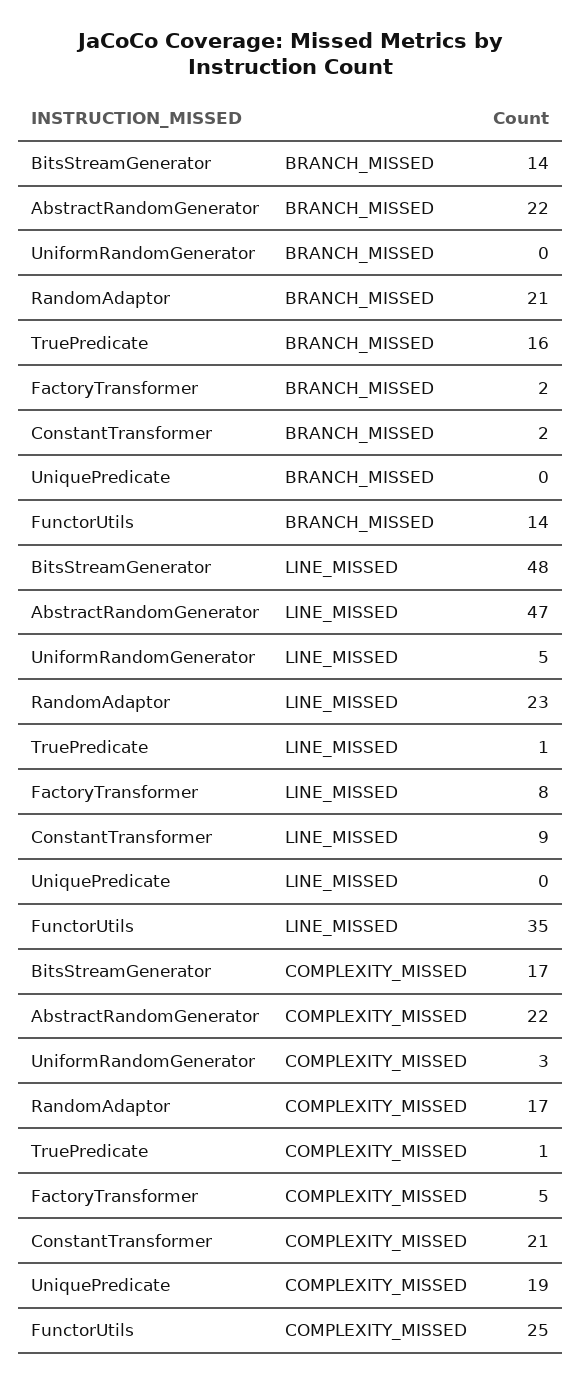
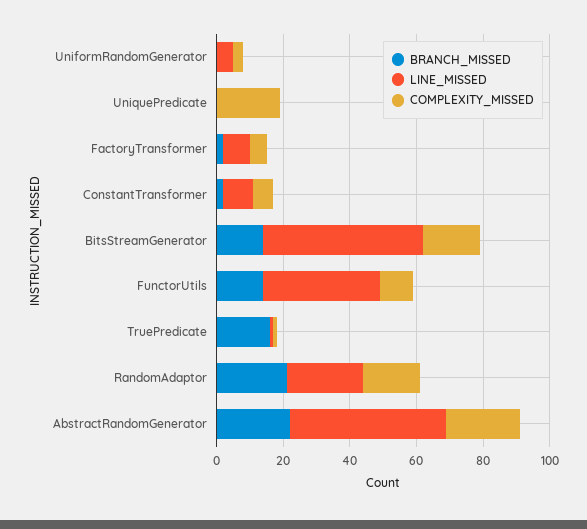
  {
    "BRANCH_MISSED": {
      "BitsStreamGenerator": 14,
      "AbstractRandomGenerator": 22,
      "UniformRandomGenerator": 0,
      "RandomAdaptor": 21,
      "TruePredicate": 16,
      "FactoryTransformer": 2,
      "ConstantTransformer": 2,
      "UniquePredicate": 0,
      "FunctorUtils": 14
    },
    "LINE_MISSED": {
      "BitsStreamGenerator": 48,
      "AbstractRandomGenerator": 47,
      "UniformRandomGenerator": 5,
      "RandomAdaptor": 23,
      "TruePredicate": 1,
      "FactoryTransformer": 8,
      "ConstantTransformer": 9,
      "UniquePredicate": 0,
      "FunctorUtils": 35
    },
    "COMPLEXITY_MISSED": {
      "BitsStreamGenerator": 17,
      "AbstractRandomGenerator": 22,
      "UniformRandomGenerator": 3,
      "RandomAdaptor": 17,
      "TruePredicate": 1,
      "FactoryTransformer": 5,
-     "ConstantTransformer": 21,
+     "ConstantTransformer": 5,
      "UniquePredicate": 19,
-     "FunctorUtils": 25
+     "FunctorUtils": 10
    }
  }

